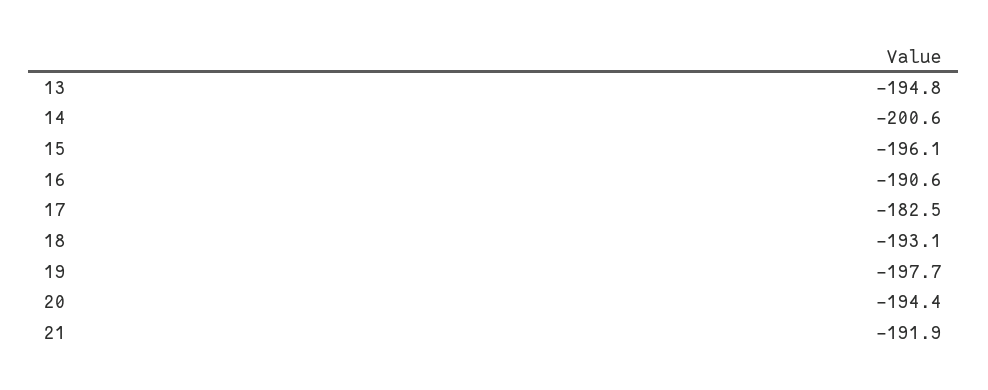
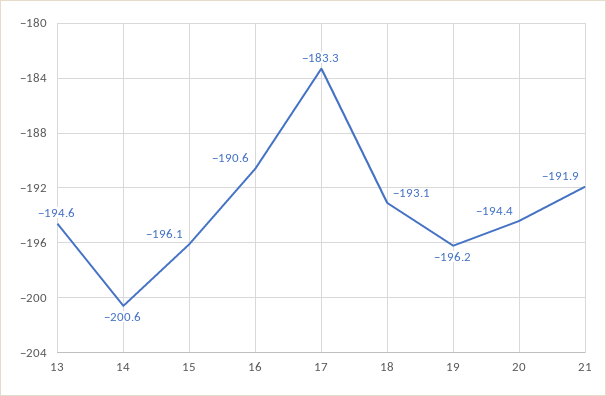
  {
-   "13": -194.8,
+   "13": -194.6,
    "14": -200.6,
    "15": -196.1,
    "16": -190.6,
-   "17": -182.5,
+   "17": -183.3,
    "18": -193.1,
-   "19": -197.7,
+   "19": -196.2,
    "20": -194.4,
    "21": -191.9
  }

